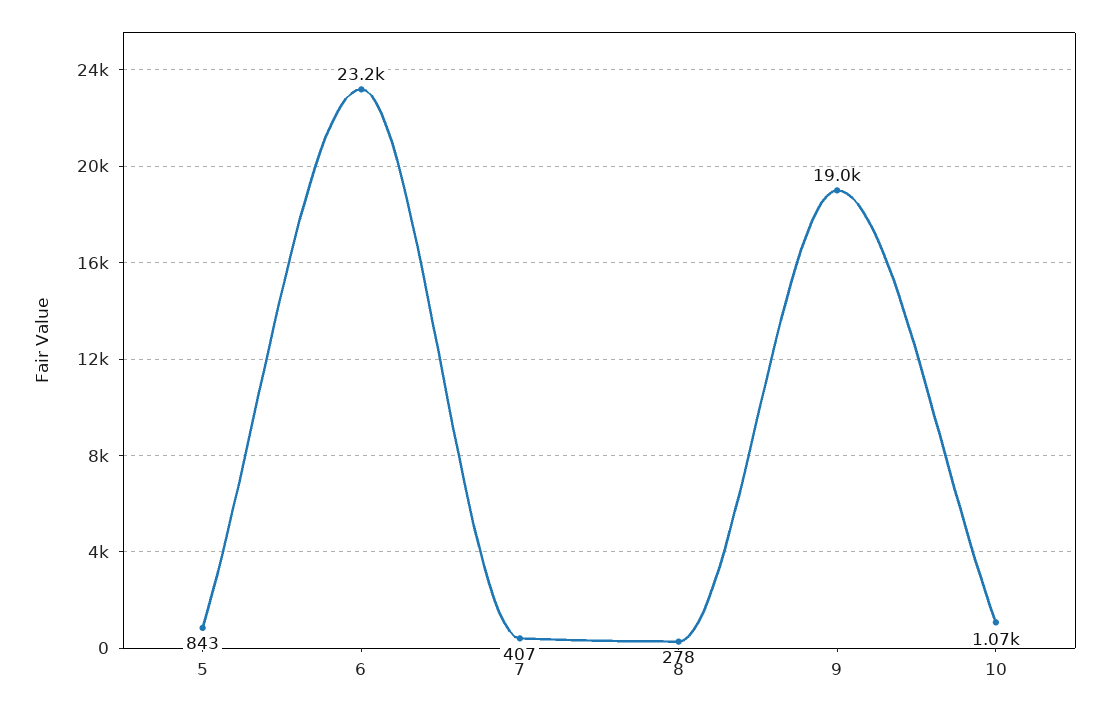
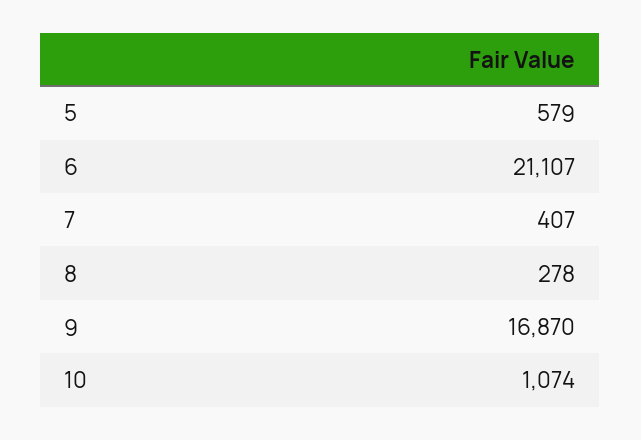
  {
-   "5": 843,
+   "5": 579,
-   "6": 23200,
+   "6": 21107,
    "7": 407,
    "8": 278,
-   "9": 19000,
+   "9": 16870,
    "10": 1074
  }

